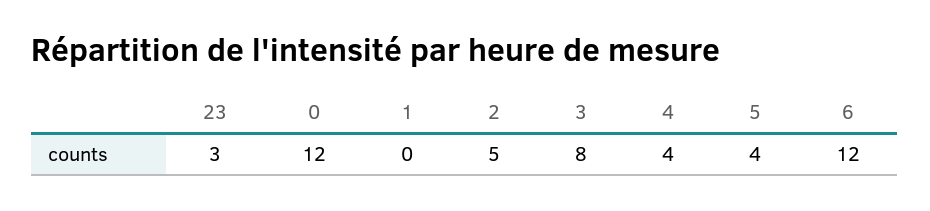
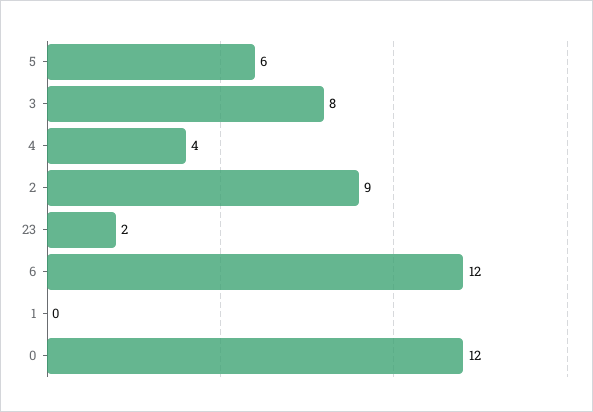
  {
-   "23": 3,
+   "23": 2,
    "0": 12,
    "1": 0,
-   "2": 5,
+   "2": 9,
    "3": 8,
    "4": 4,
-   "5": 4,
+   "5": 6,
    "6": 12
  }

